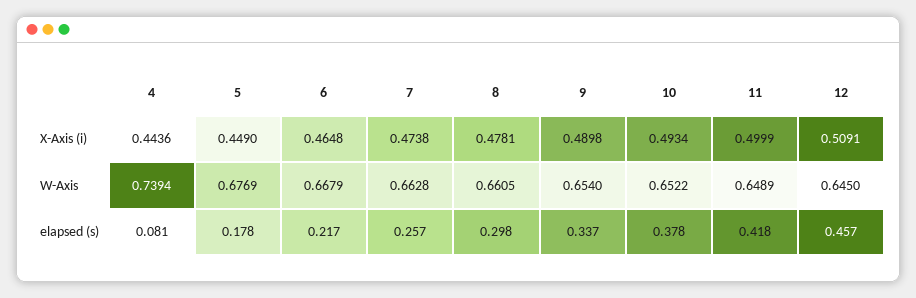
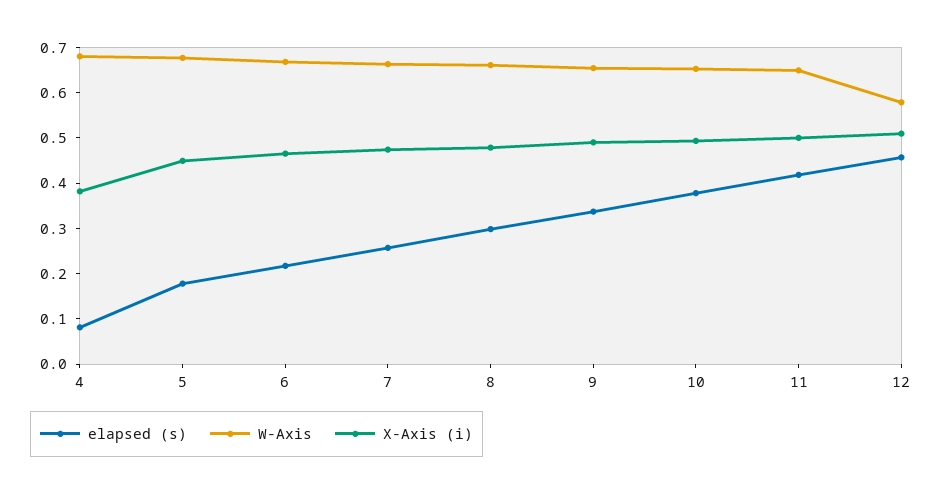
  {
    "X-Axis (i)": {
-     "4": 0.4436,
+     "4": 0.38,
      "5": 0.449,
      "6": 0.4648,
      "7": 0.4738,
      "8": 0.4781,
      "9": 0.4898,
      "10": 0.4934,
      "11": 0.4999,
      "12": 0.5091
    },
    "W-Axis": {
-     "4": 0.7394,
+     "4": 0.68,
      "5": 0.6769,
      "6": 0.6679,
      "7": 0.6628,
      "8": 0.6605,
      "9": 0.654,
      "10": 0.6522,
      "11": 0.6489,
-     "12": 0.645
+     "12": 0.58
    },
    "elapsed (s)": {
      "4": 0.081,
      "5": 0.178,
      "6": 0.217,
      "7": 0.257,
      "8": 0.298,
      "9": 0.337,
      "10": 0.378,
      "11": 0.418,
      "12": 0.457
    }
  }

